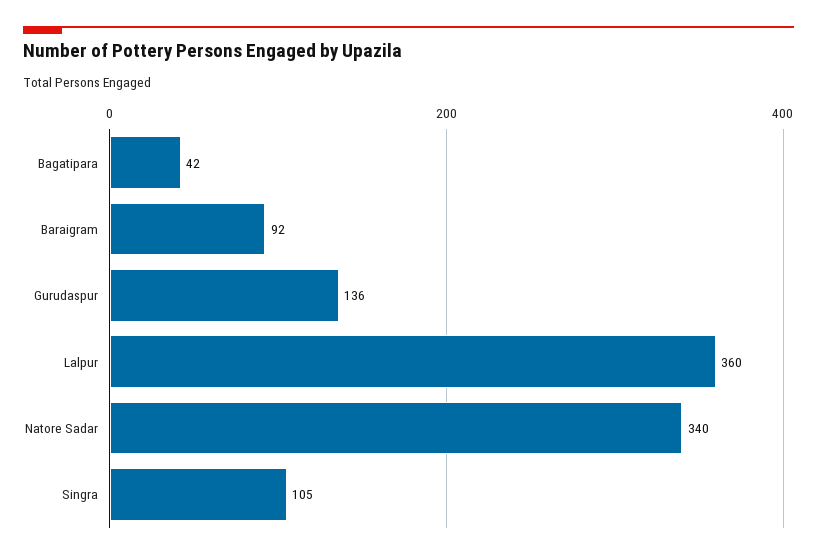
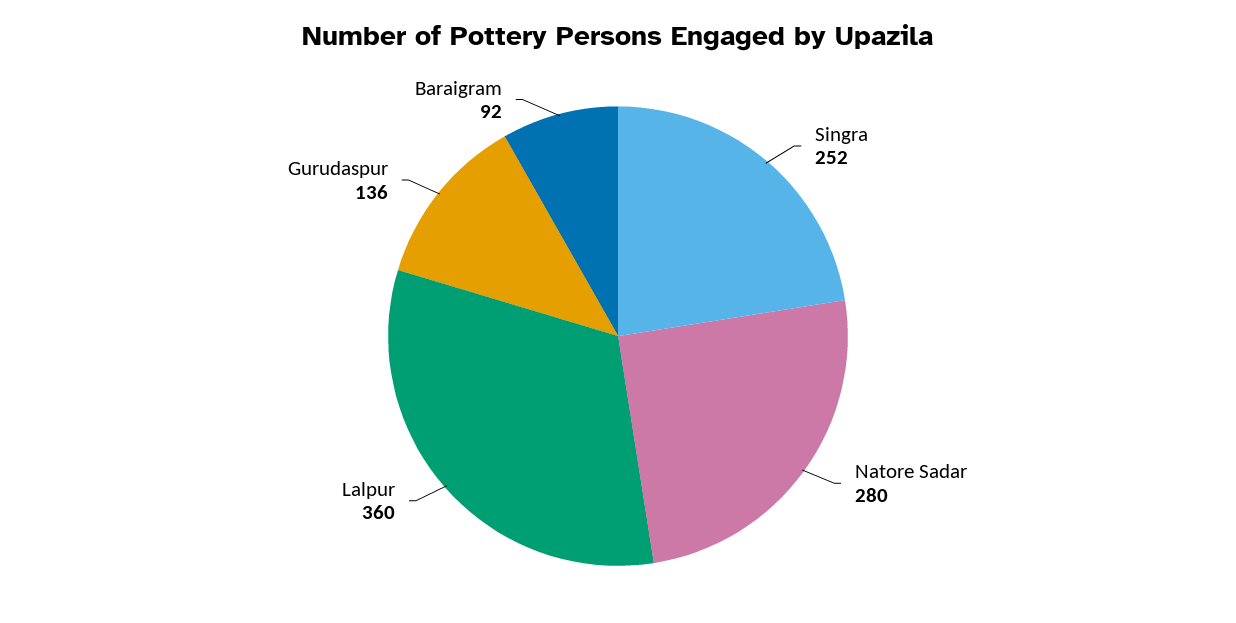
  {
-   "Bagatipara": 42,
    "Baraigram": 92,
    "Gurudaspur": 136,
    "Lalpur": 360,
-   "Natore Sadar": 340,
+   "Natore Sadar": 280,
-   "Singra": 105
+   "Singra": 252
  }

